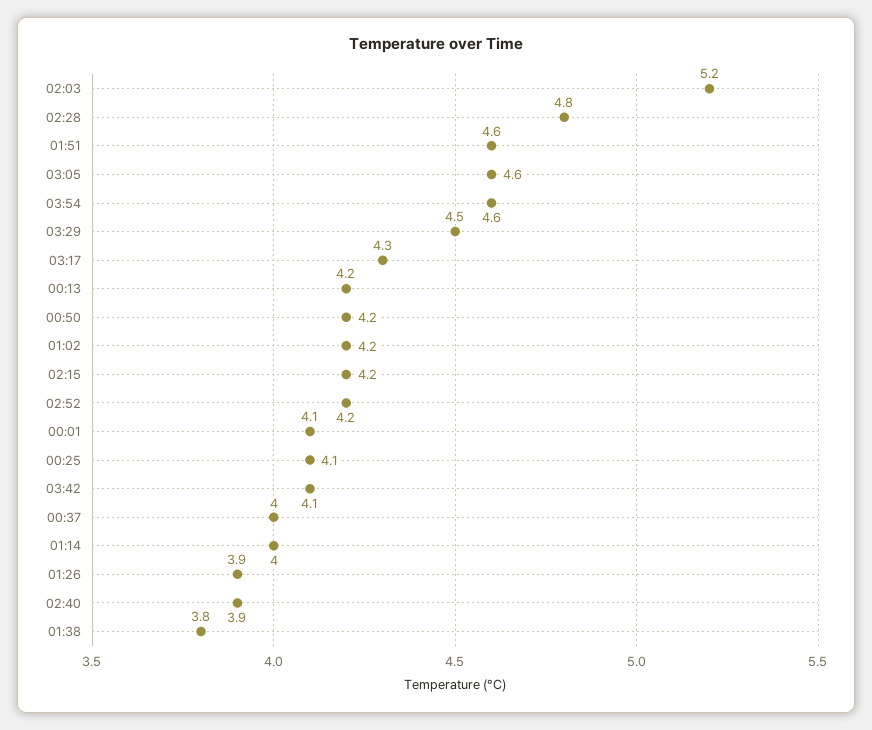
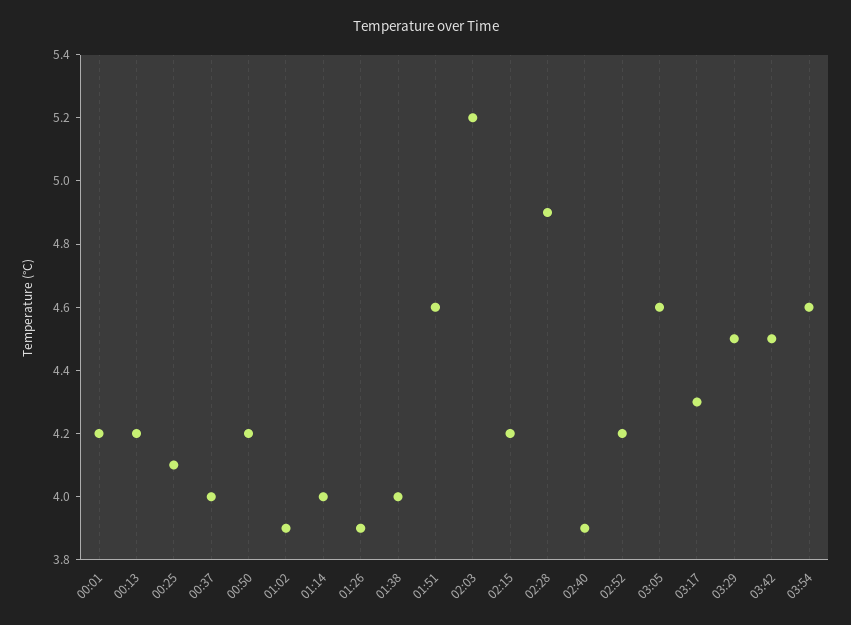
  {
    "02:03": 5.2,
-   "02:28": 4.8,
+   "02:28": 4.9,
    "01:51": 4.6,
    "03:05": 4.6,
    "03:54": 4.6,
    "03:29": 4.5,
    "03:17": 4.3,
    "00:13": 4.2,
    "00:50": 4.2,
-   "01:02": 4.2,
+   "01:02": 3.9,
    "02:15": 4.2,
    "02:52": 4.2,
-   "00:01": 4.1,
+   "00:01": 4.2,
    "00:25": 4.1,
-   "03:42": 4.1,
+   "03:42": 4.5,
    "00:37": 4,
    "01:14": 4,
    "01:26": 3.9,
    "02:40": 3.9,
-   "01:38": 3.8
+   "01:38": 4
  }

